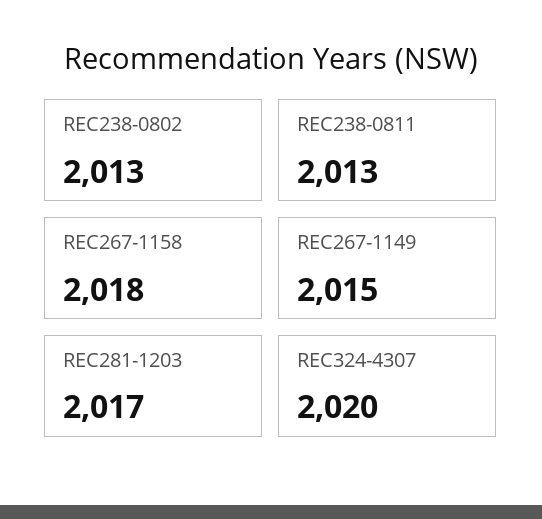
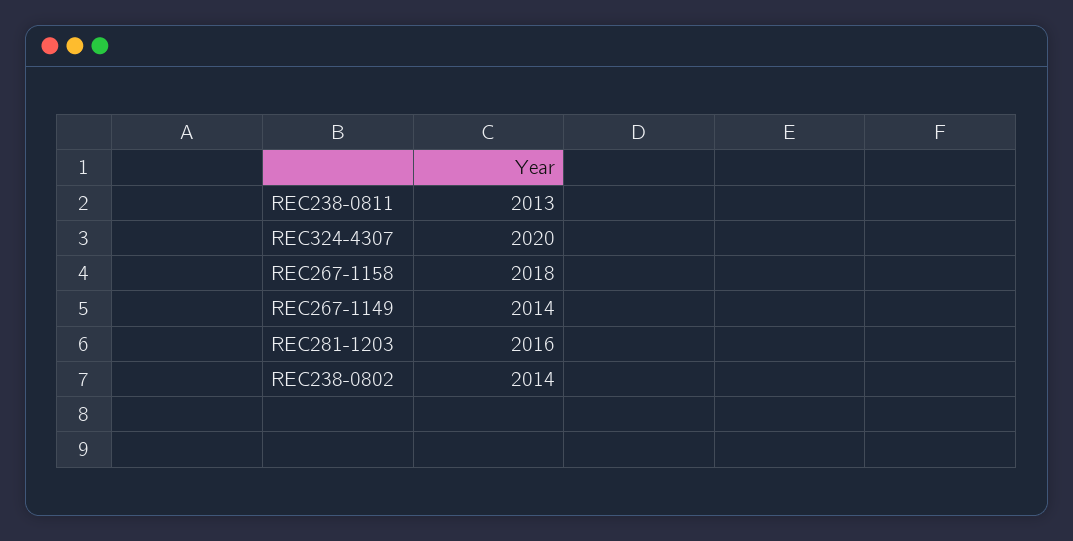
  {
-   "REC238-0802": 2013,
+   "REC238-0802": 2014,
    "REC238-0811": 2013,
    "REC267-1158": 2018,
-   "REC267-1149": 2015,
+   "REC267-1149": 2014,
-   "REC281-1203": 2017,
+   "REC281-1203": 2016,
    "REC324-4307": 2020
  }

